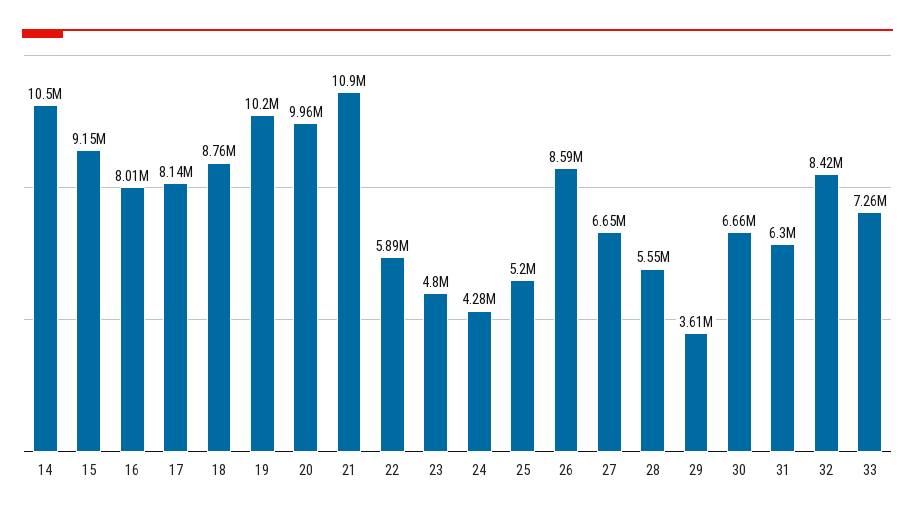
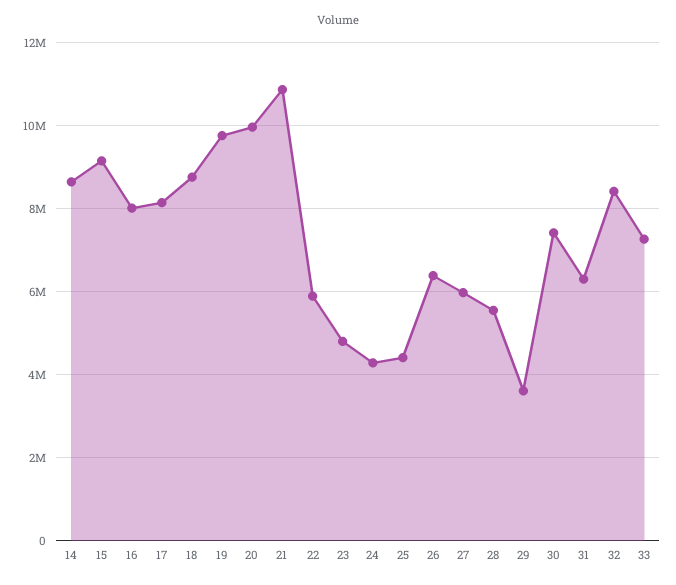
  {
-   "14": 10500000,
+   "14": 8600000,
    "15": 9150000,
    "16": 8010000,
    "17": 8140000,
    "18": 8760000,
-   "19": 10200000,
+   "19": 9800000,
    "20": 9960000,
    "21": 10900000,
    "22": 5890000,
    "23": 4800000,
    "24": 4280000,
-   "25": 5200000,
+   "25": 4400000,
-   "26": 8590000,
+   "26": 6400000,
-   "27": 6650000,
+   "27": 6000000,
    "28": 5550000,
    "29": 3610000,
-   "30": 6660000,
+   "30": 7400000,
    "31": 6300000,
    "32": 8420000,
    "33": 7260000
  }

